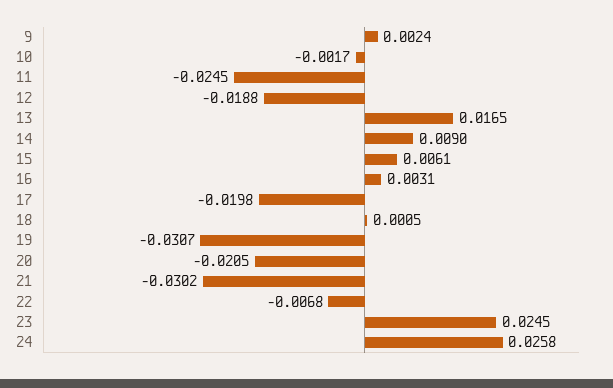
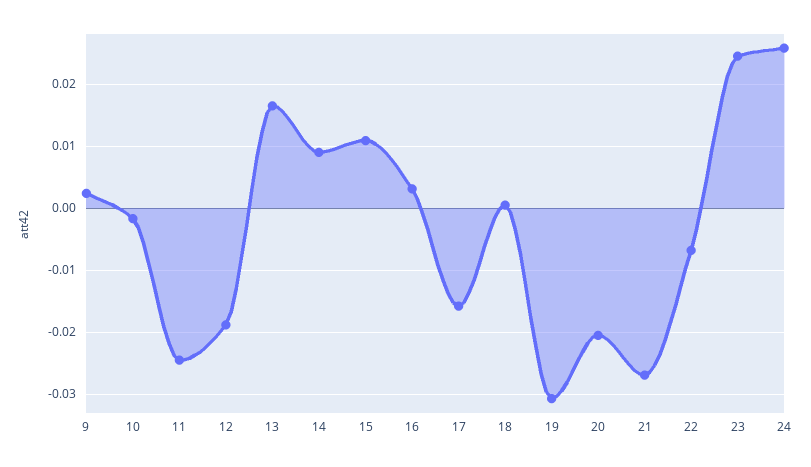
  {
    "9": 0.0024,
    "10": -0.0017,
    "11": -0.0245,
    "12": -0.0188,
    "13": 0.0165,
    "14": 0.009,
-   "15": 0.0061,
+   "15": 0.011,
    "16": 0.0031,
-   "17": -0.0198,
+   "17": -0.016,
    "18": 0.0005,
    "19": -0.0307,
    "20": -0.0205,
-   "21": -0.0302,
+   "21": -0.027,
    "22": -0.0068,
    "23": 0.0245,
    "24": 0.0258
  }

